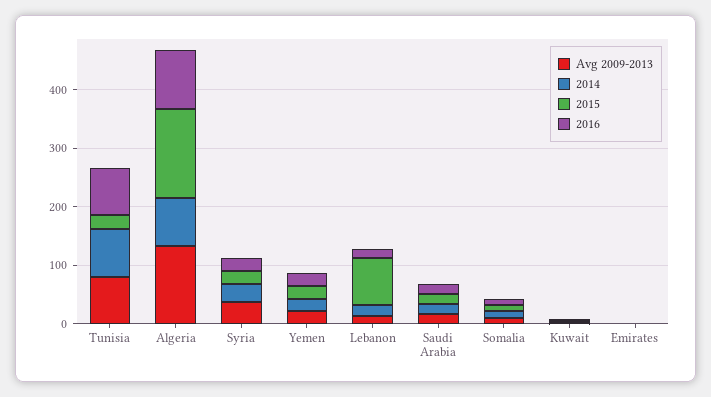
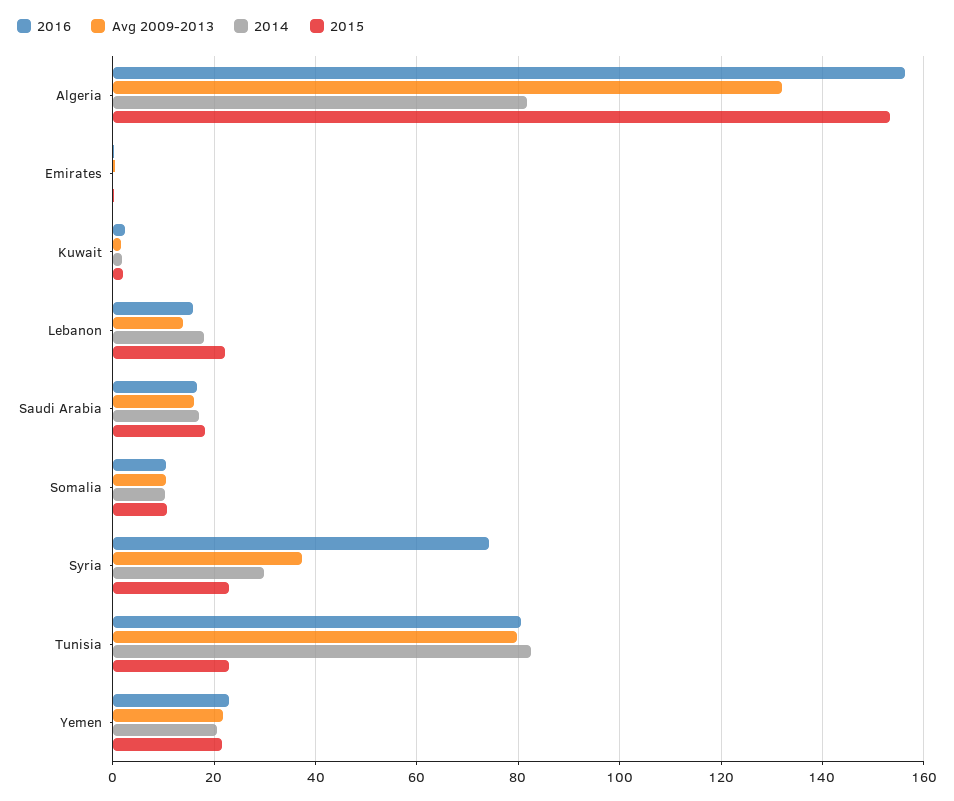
  {
    "Avg 2009-2013": {
      "Tunisia": 80,
      "Algeria": 132,
      "Syria": 38,
      "Yemen": 22,
      "Lebanon": 14,
      "Saudi Arabia": 16,
      "Somalia": 10,
      "Kuwait": 2,
      "Emirates": 0
    },
    "2014": {
      "Tunisia": 82,
      "Algeria": 82,
      "Syria": 30,
      "Yemen": 20,
      "Lebanon": 18,
      "Saudi Arabia": 18,
      "Somalia": 10,
      "Kuwait": 2,
      "Emirates": 0
    },
    "2015": {
      "Tunisia": 22,
      "Algeria": 154,
      "Syria": 22,
      "Yemen": 22,
-     "Lebanon": 80,
+     "Lebanon": 22,
      "Saudi Arabia": 18,
      "Somalia": 10,
      "Kuwait": 2,
      "Emirates": 0
    },
    "2016": {
      "Tunisia": 80,
-     "Algeria": 100,
+     "Algeria": 156,
-     "Syria": 20,
+     "Syria": 74,
      "Yemen": 22,
      "Lebanon": 16,
      "Saudi Arabia": 16,
      "Somalia": 10,
      "Kuwait": 2,
      "Emirates": 0
    }
  }

